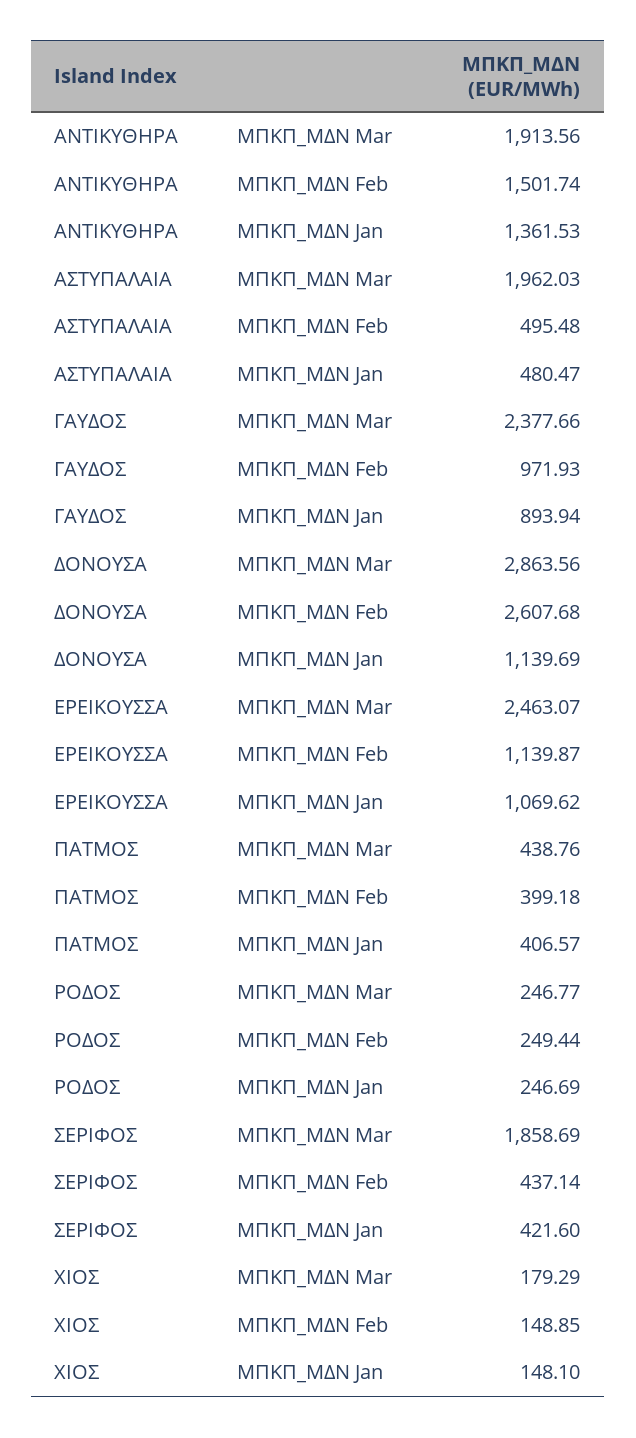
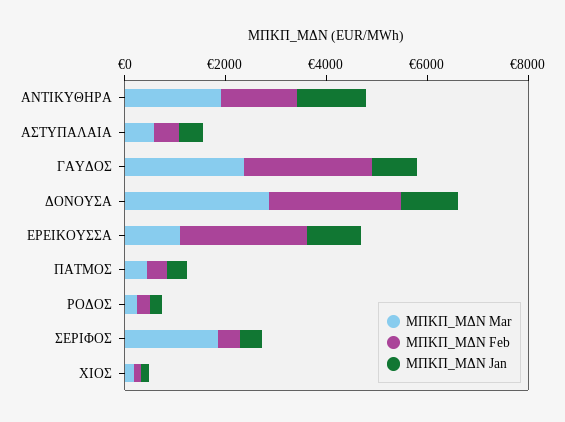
  {
    "ΜΠΚΠ_ΜΔΝ Mar": {
      "ΑΝΤΙΚΥΘΗΡΑ": 1913.56,
-     "ΑΣΤΥΠΑΛΑΙΑ": 1962.03,
+     "ΑΣΤΥΠΑΛΑΙΑ": 500,
      "ΓΑΥΔΟΣ": 2377.66,
      "ΔΟΝΟΥΣΑ": 2863.56,
-     "ΕΡΕΙΚΟΥΣΣΑ": 2463.07,
+     "ΕΡΕΙΚΟΥΣΣΑ": 1000,
      "ΠΑΤΜΟΣ": 438.76,
      "ΡΟΔΟΣ": 246.77,
      "ΣΕΡΙΦΟΣ": 1858.69,
      "ΧΙΟΣ": 179.29
    },
    "ΜΠΚΠ_ΜΔΝ Feb": {
      "ΑΝΤΙΚΥΘΗΡΑ": 1501.74,
      "ΑΣΤΥΠΑΛΑΙΑ": 495.48,
-     "ΓΑΥΔΟΣ": 971.93,
+     "ΓΑΥΔΟΣ": 2500,
      "ΔΟΝΟΥΣΑ": 2607.68,
-     "ΕΡΕΙΚΟΥΣΣΑ": 1139.87,
+     "ΕΡΕΙΚΟΥΣΣΑ": 2500,
      "ΠΑΤΜΟΣ": 399.18,
      "ΡΟΔΟΣ": 249.44,
      "ΣΕΡΙΦΟΣ": 437.14,
      "ΧΙΟΣ": 148.85
    },
    "ΜΠΚΠ_ΜΔΝ Jan": {
      "ΑΝΤΙΚΥΘΗΡΑ": 1361.53,
      "ΑΣΤΥΠΑΛΑΙΑ": 480.47,
      "ΓΑΥΔΟΣ": 893.94,
      "ΔΟΝΟΥΣΑ": 1139.69,
      "ΕΡΕΙΚΟΥΣΣΑ": 1069.62,
      "ΠΑΤΜΟΣ": 406.57,
      "ΡΟΔΟΣ": 246.69,
      "ΣΕΡΙΦΟΣ": 421.6,
      "ΧΙΟΣ": 148.1
    }
  }

